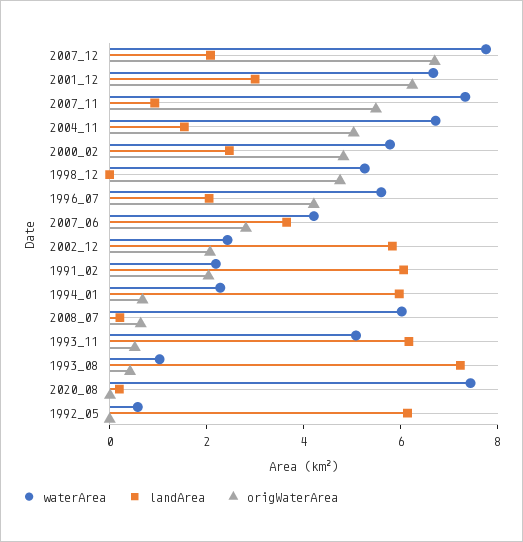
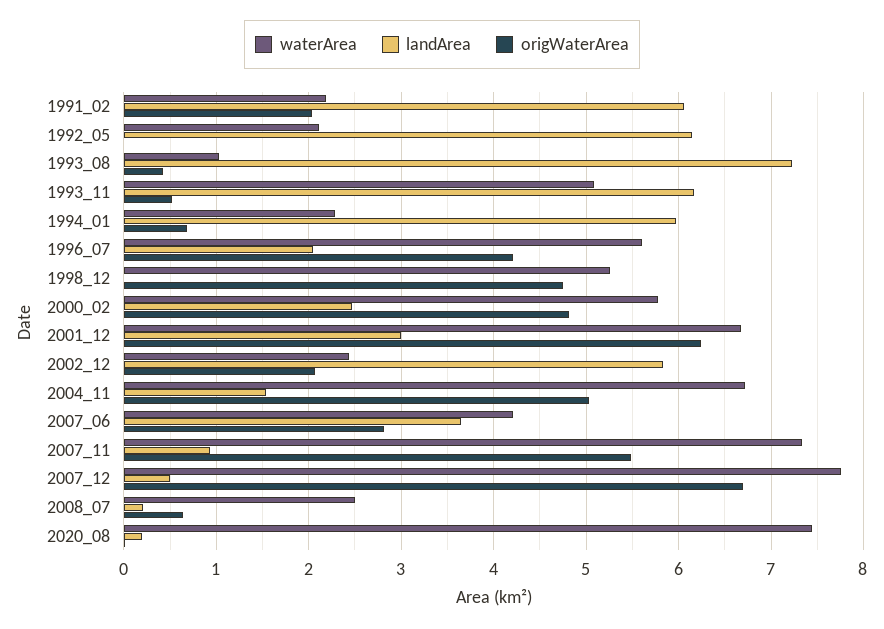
  {
    "waterArea": {
      "2007_12": 7.8,
      "2001_12": 6.7,
      "2007_11": 7.3,
      "2004_11": 6.7,
      "2000_02": 5.8,
      "1998_12": 5.3,
      "1996_07": 5.6,
      "2007_06": 4.2,
      "2002_12": 2.4,
      "1991_02": 2.2,
      "1994_01": 2.3,
-     "2008_07": 6,
+     "2008_07": 2.5,
      "1993_11": 5.1,
      "1993_08": 1,
      "2020_08": 7.4,
-     "1992_05": 0.5
+     "1992_05": 2.1
    },
    "landArea": {
-     "2007_12": 2,
+     "2007_12": 0.5,
      "2001_12": 3,
      "2007_11": 0.9,
      "2004_11": 1.5,
      "2000_02": 2.5,
      "1998_12": 0,
      "1996_07": 2.1,
      "2007_06": 3.7,
      "2002_12": 5.8,
      "1991_02": 6.1,
      "1994_01": 6,
      "2008_07": 0.2,
      "1993_11": 6.2,
      "1993_08": 7.2,
      "2020_08": 0.2,
      "1992_05": 6.1
    },
    "origWaterArea": {
      "2007_12": 6.7,
      "2001_12": 6.2,
      "2007_11": 5.5,
      "2004_11": 5,
      "2000_02": 4.8,
      "1998_12": 4.8,
      "1996_07": 4.2,
      "2007_06": 2.8,
      "2002_12": 2.1,
      "1991_02": 2,
      "1994_01": 0.7,
      "2008_07": 0.6,
      "1993_11": 0.5,
      "1993_08": 0.4,
      "2020_08": 0,
      "1992_05": 0
    }
  }

